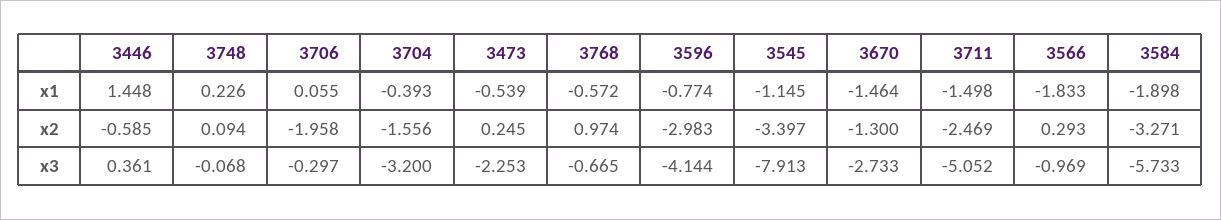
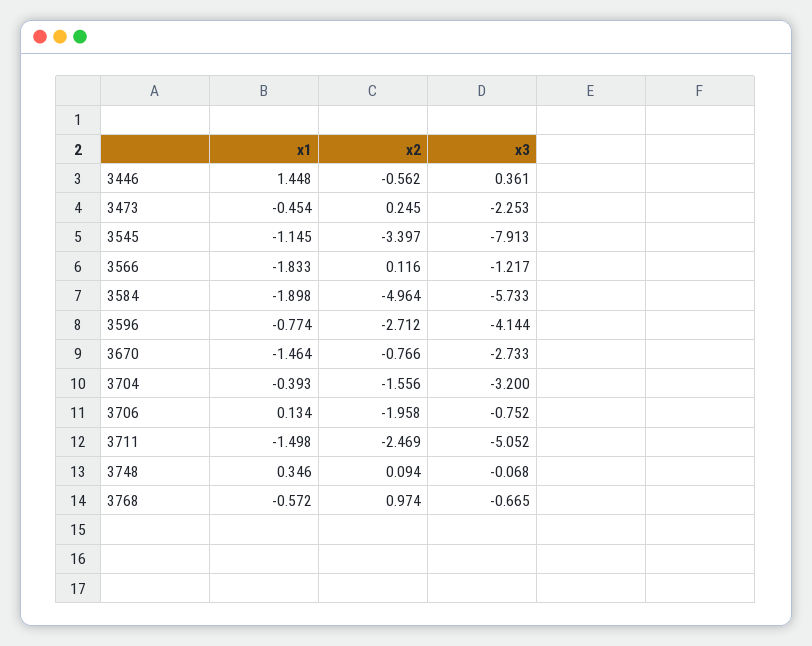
  {
    "3446": {
      "x1": 1.448,
-     "x2": -0.585,
+     "x2": -0.562,
      "x3": 0.361
    },
    "3748": {
-     "x1": 0.226,
+     "x1": 0.346,
      "x2": 0.094,
      "x3": -0.068
    },
    "3706": {
-     "x1": 0.055,
+     "x1": 0.134,
      "x2": -1.958,
-     "x3": -0.297
+     "x3": -0.752
    },
    "3704": {
      "x1": -0.393,
      "x2": -1.556,
      "x3": -3.2
    },
    "3473": {
-     "x1": -0.539,
+     "x1": -0.454,
      "x2": 0.245,
      "x3": -2.253
    },
    "3768": {
      "x1": -0.572,
      "x2": 0.974,
      "x3": -0.665
    },
    "3596": {
      "x1": -0.774,
-     "x2": -2.983,
+     "x2": -2.712,
      "x3": -4.144
    },
    "3545": {
      "x1": -1.145,
      "x2": -3.397,
      "x3": -7.913
    },
    "3670": {
      "x1": -1.464,
-     "x2": -1.3,
+     "x2": -0.766,
      "x3": -2.733
    },
    "3711": {
      "x1": -1.498,
      "x2": -2.469,
      "x3": -5.052
    },
    "3566": {
      "x1": -1.833,
-     "x2": 0.293,
+     "x2": 0.116,
-     "x3": -0.969
+     "x3": -1.217
    },
    "3584": {
      "x1": -1.898,
-     "x2": -3.271,
+     "x2": -4.964,
      "x3": -5.733
    }
  }

